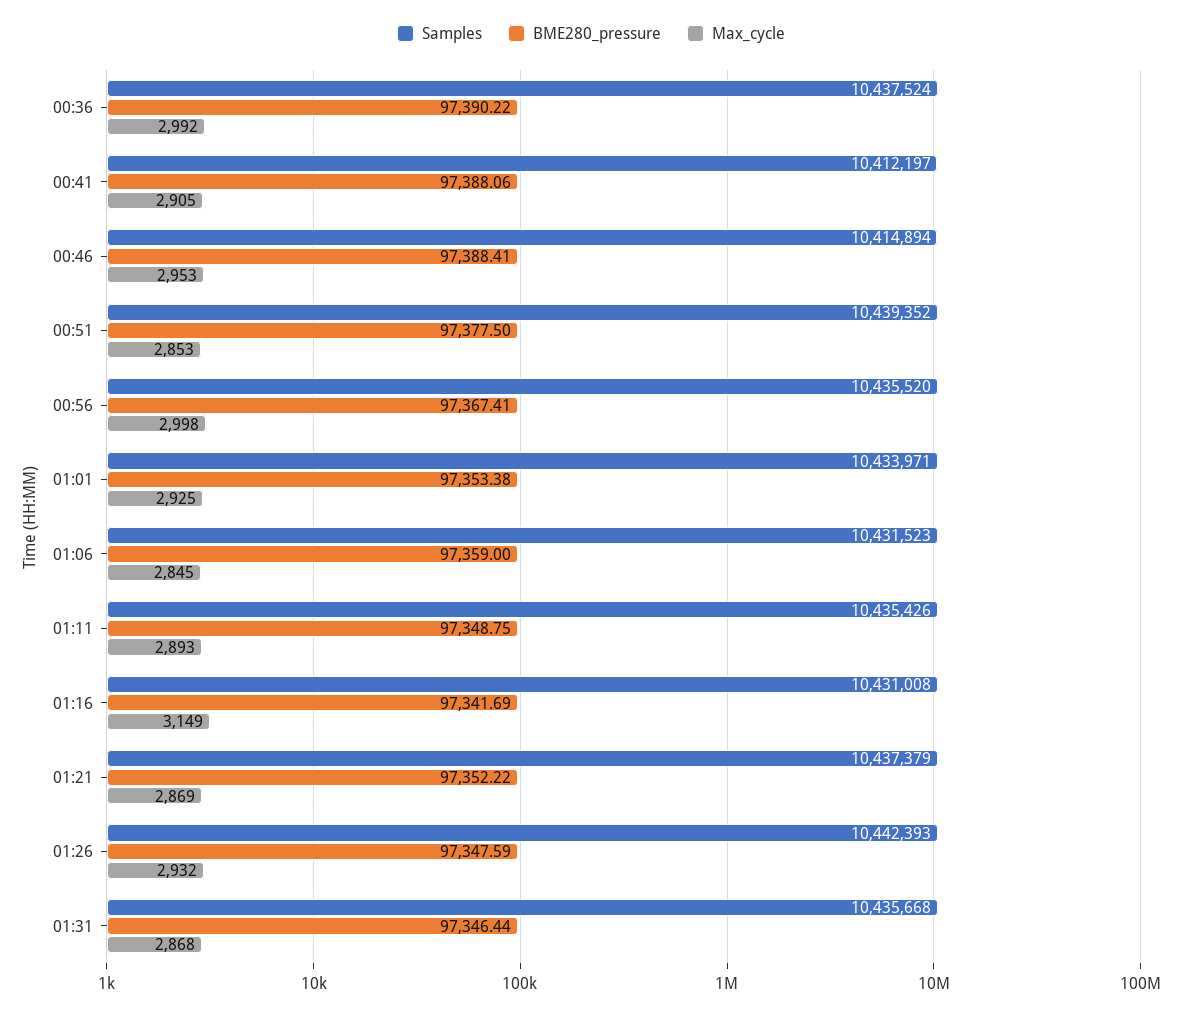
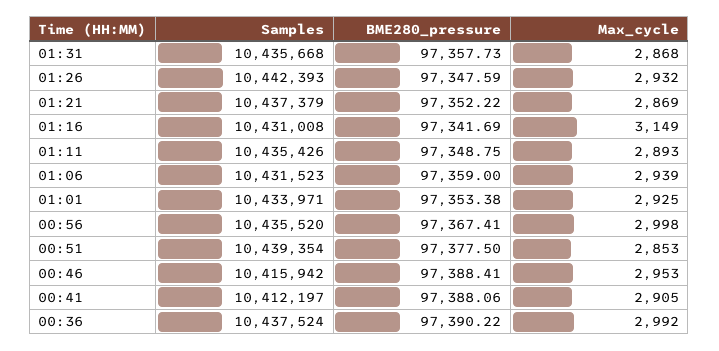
  {
    "Samples": {
      "00:36": 10437524,
      "00:41": 10412197,
-     "00:46": 10414894,
+     "00:46": 10415942,
-     "00:51": 10439352,
+     "00:51": 10439354,
      "00:56": 10435520,
      "01:01": 10433971,
      "01:06": 10431523,
      "01:11": 10435426,
      "01:16": 10431008,
      "01:21": 10437379,
      "01:26": 10442393,
      "01:31": 10435668
    },
    "BME280_pressure": {
      "00:36": 97390.22,
      "00:41": 97388.06,
      "00:46": 97388.41,
      "00:51": 97377.5,
      "00:56": 97367.41,
      "01:01": 97353.38,
      "01:06": 97359,
      "01:11": 97348.75,
      "01:16": 97341.69,
      "01:21": 97352.22,
      "01:26": 97347.59,
-     "01:31": 97346.44
+     "01:31": 97357.73
    },
    "Max_cycle": {
      "00:36": 2992,
      "00:41": 2905,
      "00:46": 2953,
      "00:51": 2853,
      "00:56": 2998,
      "01:01": 2925,
-     "01:06": 2845,
+     "01:06": 2939,
      "01:11": 2893,
      "01:16": 3149,
      "01:21": 2869,
      "01:26": 2932,
      "01:31": 2868
    }
  }

